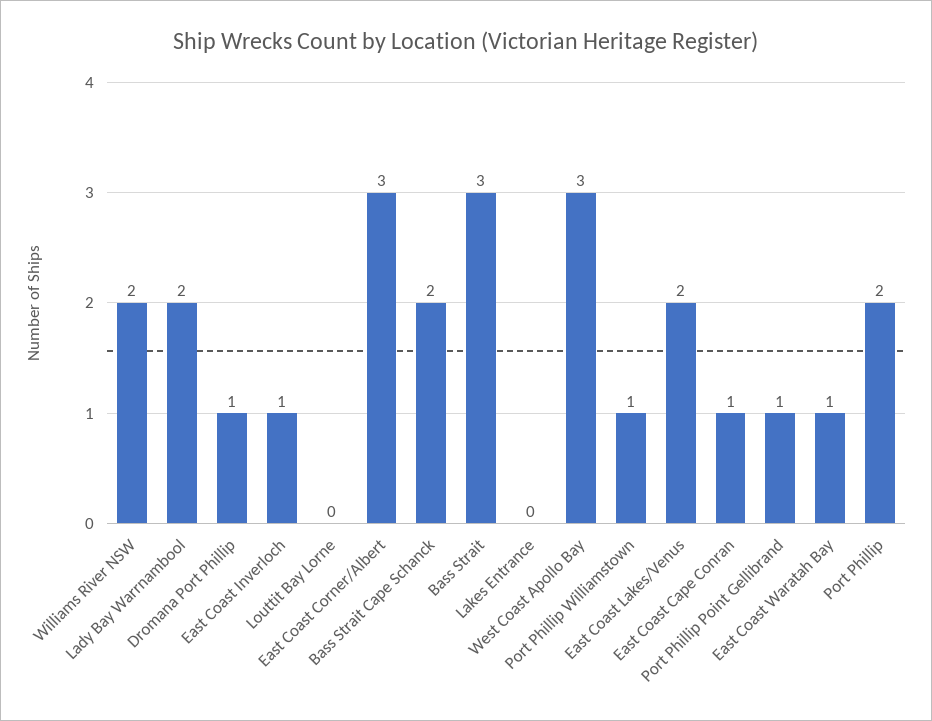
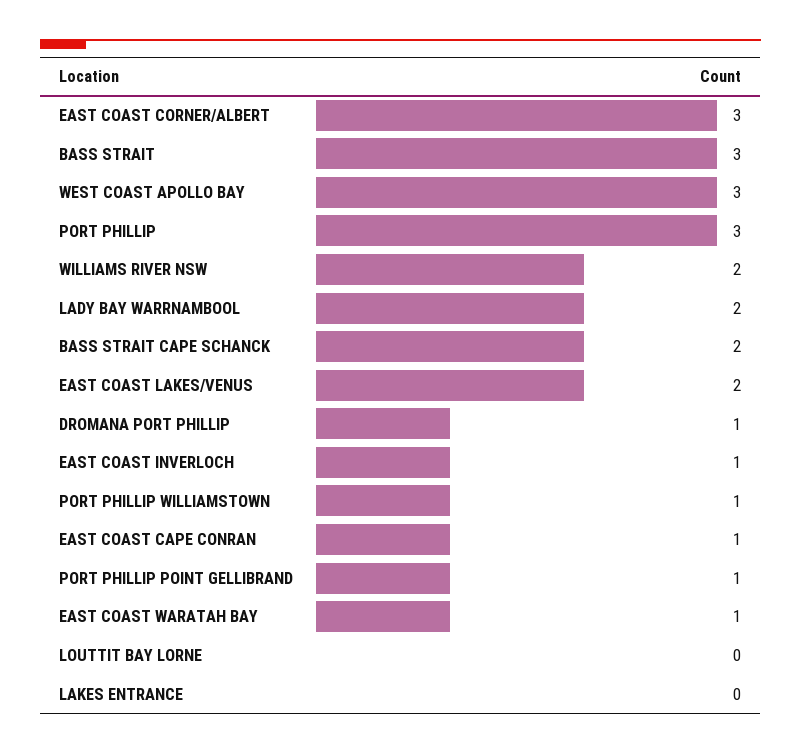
  {
    "Williams River NSW": 2,
    "Lady Bay Warrnambool": 2,
    "Dromana Port Phillip": 1,
    "East Coast Inverloch": 1,
    "Louttit Bay Lorne": 0,
    "East Coast Corner/Albert": 3,
    "Bass Strait Cape Schanck": 2,
    "Bass Strait": 3,
    "Lakes Entrance": 0,
    "West Coast Apollo Bay": 3,
    "Port Phillip Williamstown": 1,
    "East Coast Lakes/Venus": 2,
    "East Coast Cape Conran": 1,
    "Port Phillip Point Gellibrand": 1,
    "East Coast Waratah Bay": 1,
-   "Port Phillip": 2
+   "Port Phillip": 3
  }

